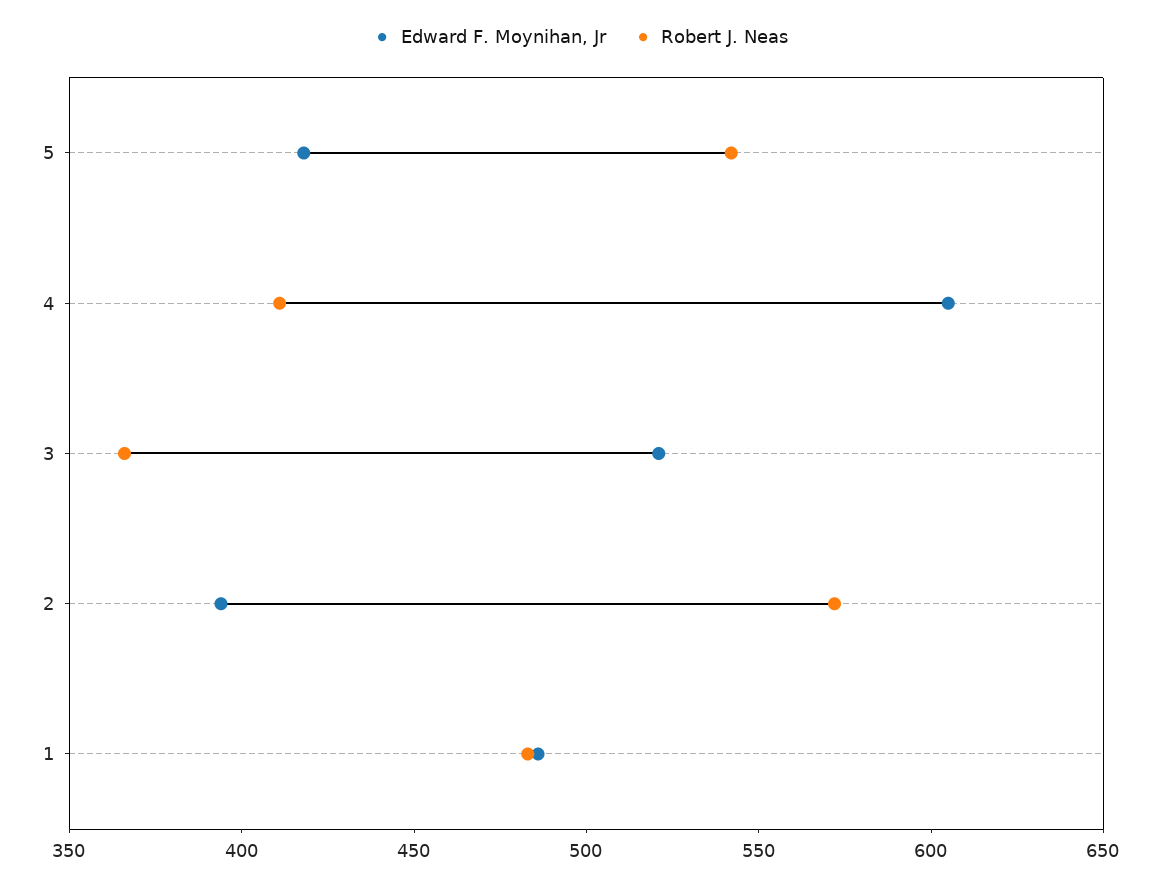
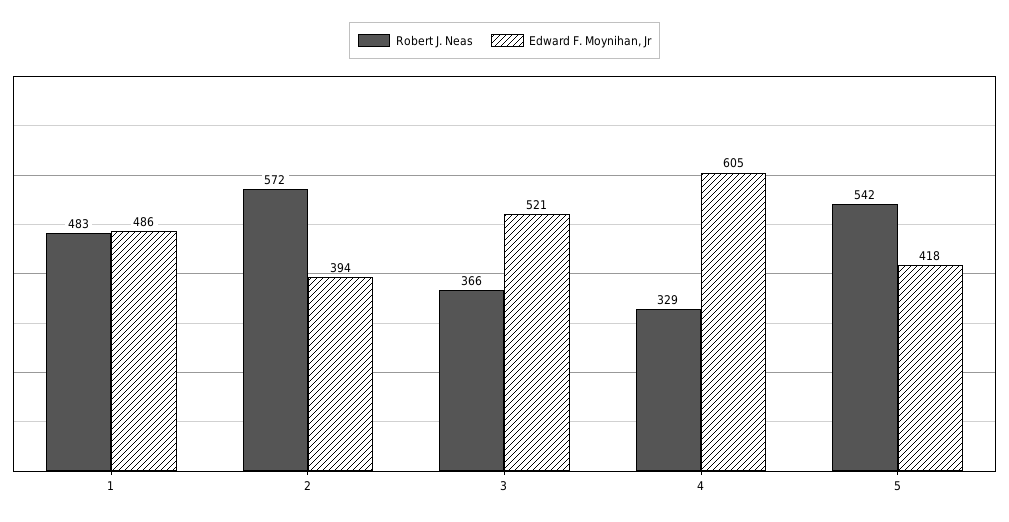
  {
    "Edward F. Moynihan, Jr": {
      "5": 418,
      "4": 605,
      "3": 521,
      "2": 394,
      "1": 486
    },
    "Robert J. Neas": {
      "5": 542,
-     "4": 410,
+     "4": 329,
      "3": 366,
      "2": 572,
      "1": 483
    }
  }

